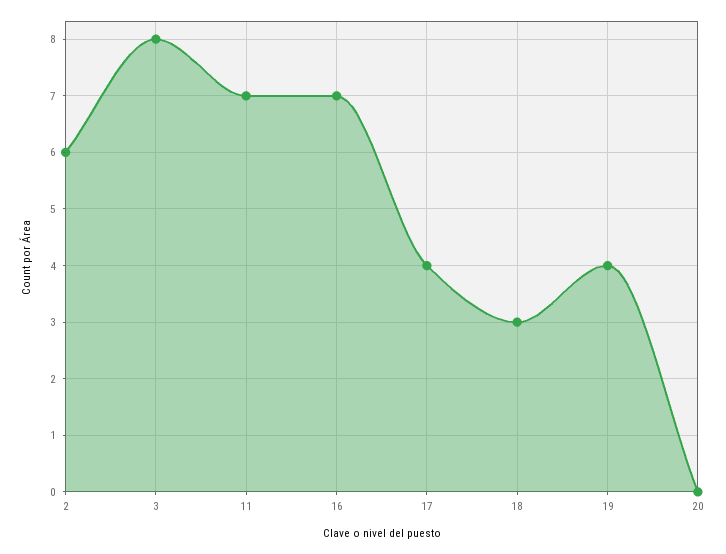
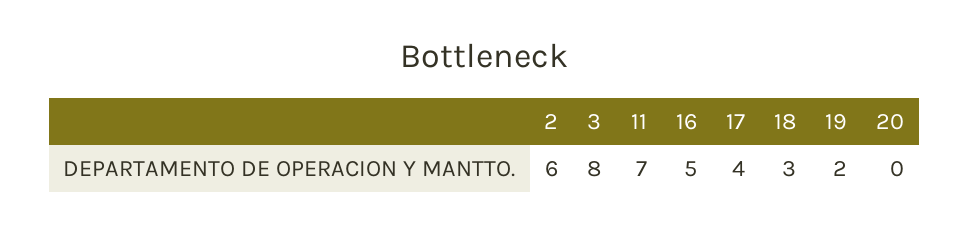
  {
    "2": 6,
    "3": 8,
    "11": 7,
-   "16": 7,
+   "16": 5,
    "17": 4,
    "18": 3,
-   "19": 4,
+   "19": 2,
    "20": 0
  }

